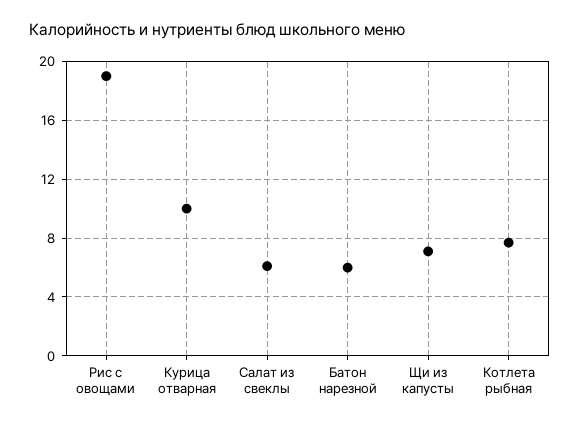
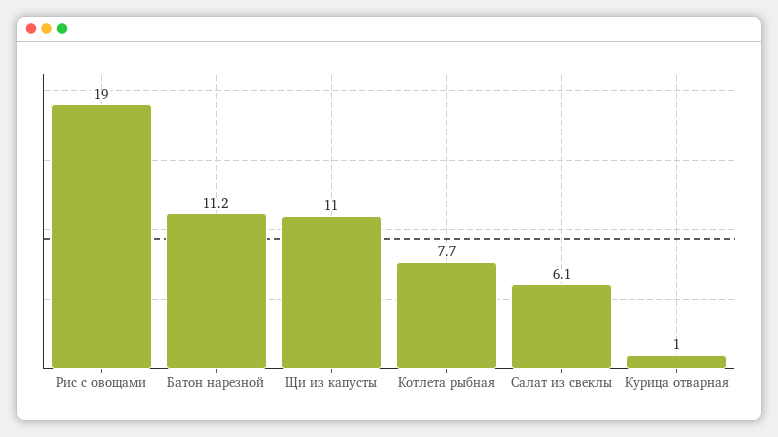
  {
    "Рис с овощами": 19,
-   "Курица отварная": 10,
+   "Курица отварная": 1,
    "Салат из свеклы": 6.1,
-   "Батон нарезной": 6,
+   "Батон нарезной": 11.2,
-   "Щи из капусты": 7,
+   "Щи из капусты": 11,
    "Котлета рыбная": 7.7
  }

